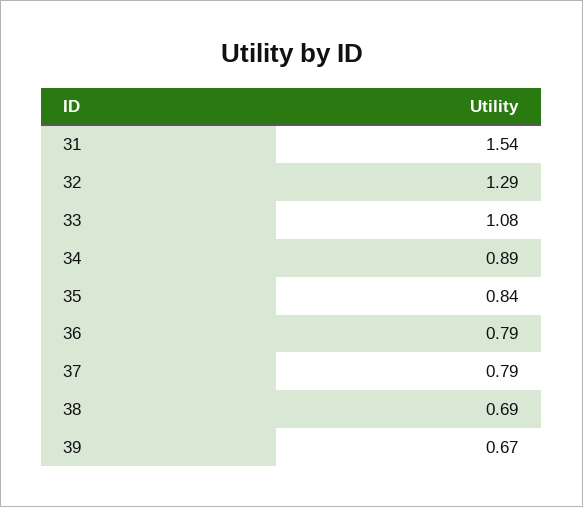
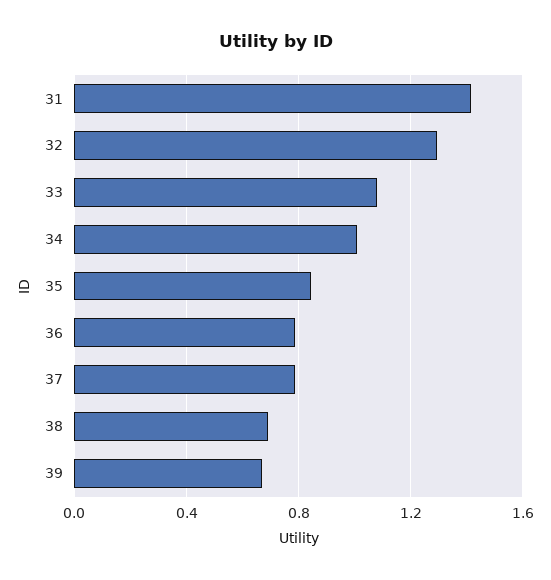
  {
-   "31": 1.54,
+   "31": 1.4,
    "32": 1.29,
    "33": 1.08,
-   "34": 0.89,
+   "34": 1,
    "35": 0.84,
    "36": 0.79,
    "37": 0.79,
    "38": 0.69,
    "39": 0.67
  }

